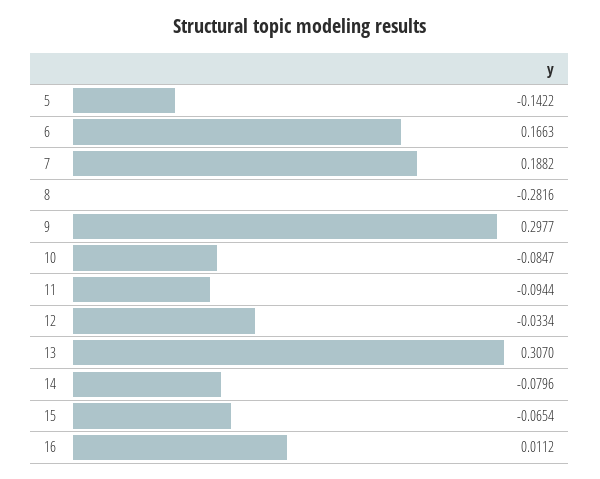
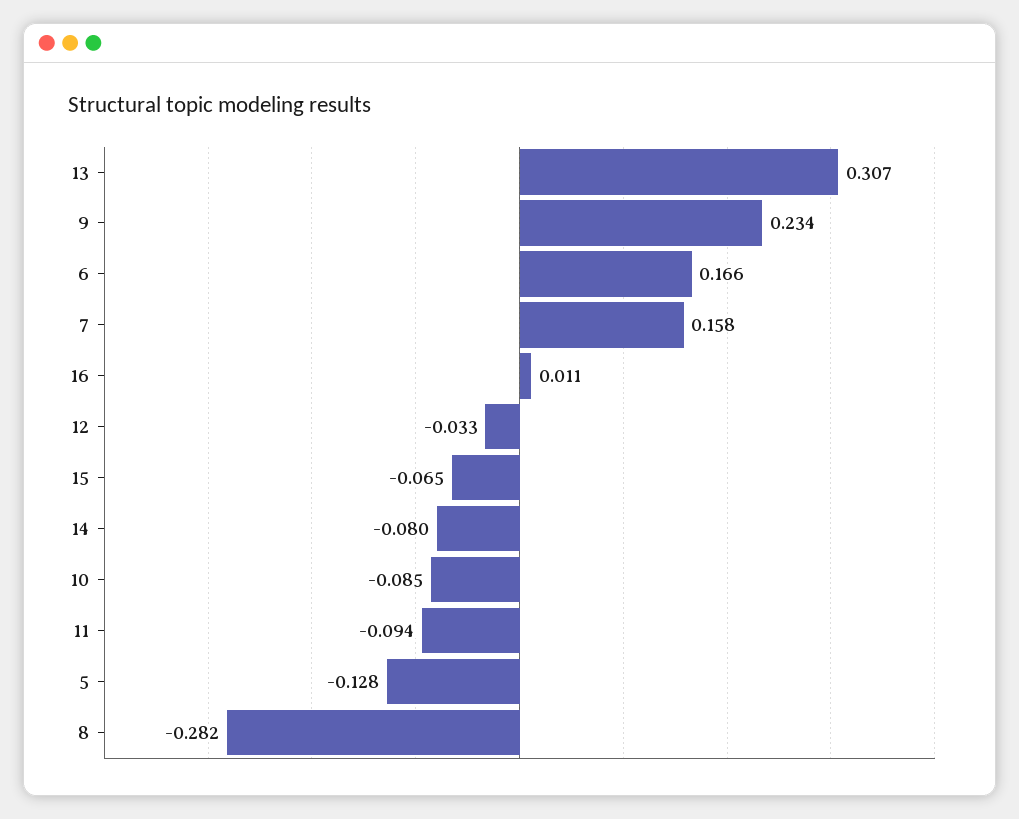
  {
-   "5": -0.1422,
+   "5": -0.128,
    "6": 0.1663,
-   "7": 0.1882,
+   "7": 0.158,
    "8": -0.2816,
-   "9": 0.2977,
+   "9": 0.234,
    "10": -0.0847,
    "11": -0.0944,
    "12": -0.0334,
    "13": 0.307,
    "14": -0.0796,
    "15": -0.0654,
    "16": 0.0112
  }

